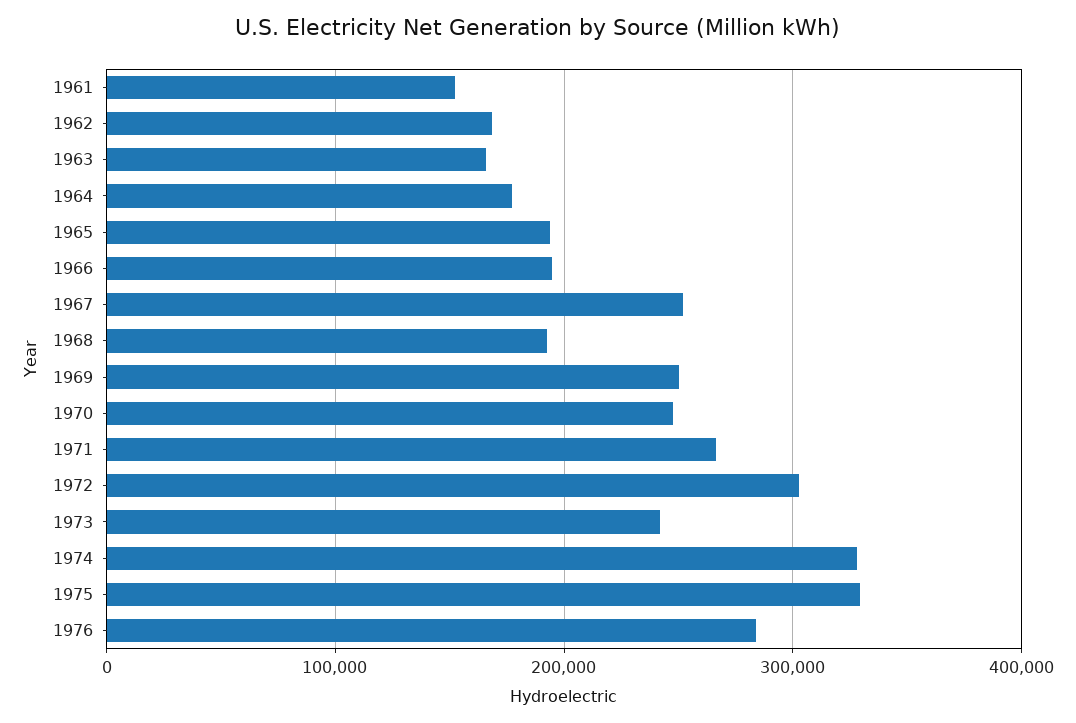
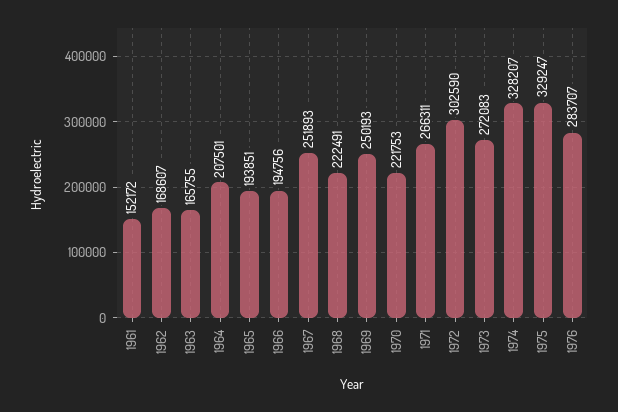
  {
    "1961": 152172,
    "1962": 168607,
    "1963": 165755,
-   "1964": 180000,
+   "1964": 207501,
    "1965": 193851,
    "1966": 194756,
    "1967": 251893,
-   "1968": 190000,
+   "1968": 222491,
    "1969": 250193,
-   "1970": 250000,
+   "1970": 221753,
    "1971": 266311,
    "1972": 302590,
-   "1973": 240000,
+   "1973": 272083,
    "1974": 328207,
    "1975": 329247,
    "1976": 283707
  }

